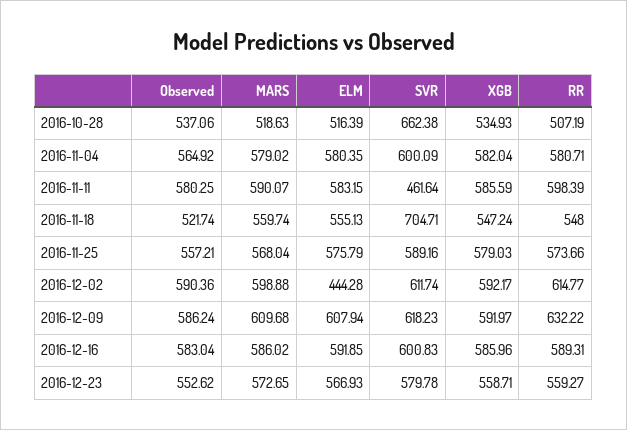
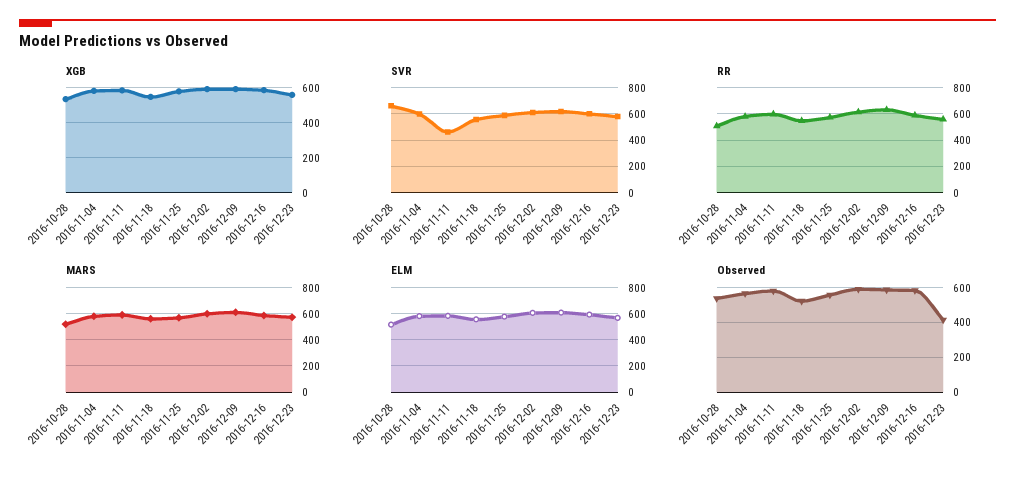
  {
    "Observed": {
      "2016-10-28": 537.06,
      "2016-11-04": 564.92,
      "2016-11-11": 580.25,
      "2016-11-18": 521.74,
      "2016-11-25": 557.21,
      "2016-12-02": 590.36,
      "2016-12-09": 586.24,
      "2016-12-16": 583.04,
-     "2016-12-23": 552.62
+     "2016-12-23": 400
    },
    "MARS": {
      "2016-10-28": 518.63,
      "2016-11-04": 579.02,
      "2016-11-11": 590.07,
      "2016-11-18": 559.74,
      "2016-11-25": 568.04,
      "2016-12-02": 598.88,
      "2016-12-09": 609.68,
      "2016-12-16": 586.02,
      "2016-12-23": 572.65
    },
    "ELM": {
      "2016-10-28": 516.39,
      "2016-11-04": 580.35,
      "2016-11-11": 583.15,
      "2016-11-18": 555.13,
      "2016-11-25": 575.79,
-     "2016-12-02": 444.28,
+     "2016-12-02": 600,
      "2016-12-09": 607.94,
      "2016-12-16": 591.85,
      "2016-12-23": 566.93
    },
    "SVR": {
      "2016-10-28": 662.38,
      "2016-11-04": 600.09,
      "2016-11-11": 461.64,
-     "2016-11-18": 704.71,
+     "2016-11-18": 550,
      "2016-11-25": 589.16,
      "2016-12-02": 611.74,
      "2016-12-09": 618.23,
      "2016-12-16": 600.83,
      "2016-12-23": 579.78
    },
    "XGB": {
      "2016-10-28": 534.93,
      "2016-11-04": 582.04,
      "2016-11-11": 585.59,
      "2016-11-18": 547.24,
      "2016-11-25": 579.03,
      "2016-12-02": 592.17,
      "2016-12-09": 591.97,
      "2016-12-16": 585.96,
      "2016-12-23": 558.71
    },
    "RR": {
      "2016-10-28": 507.19,
      "2016-11-04": 580.71,
      "2016-11-11": 598.39,
      "2016-11-18": 548,
      "2016-11-25": 573.66,
      "2016-12-02": 614.77,
      "2016-12-09": 632.22,
      "2016-12-16": 589.31,
      "2016-12-23": 559.27
    }
  }

